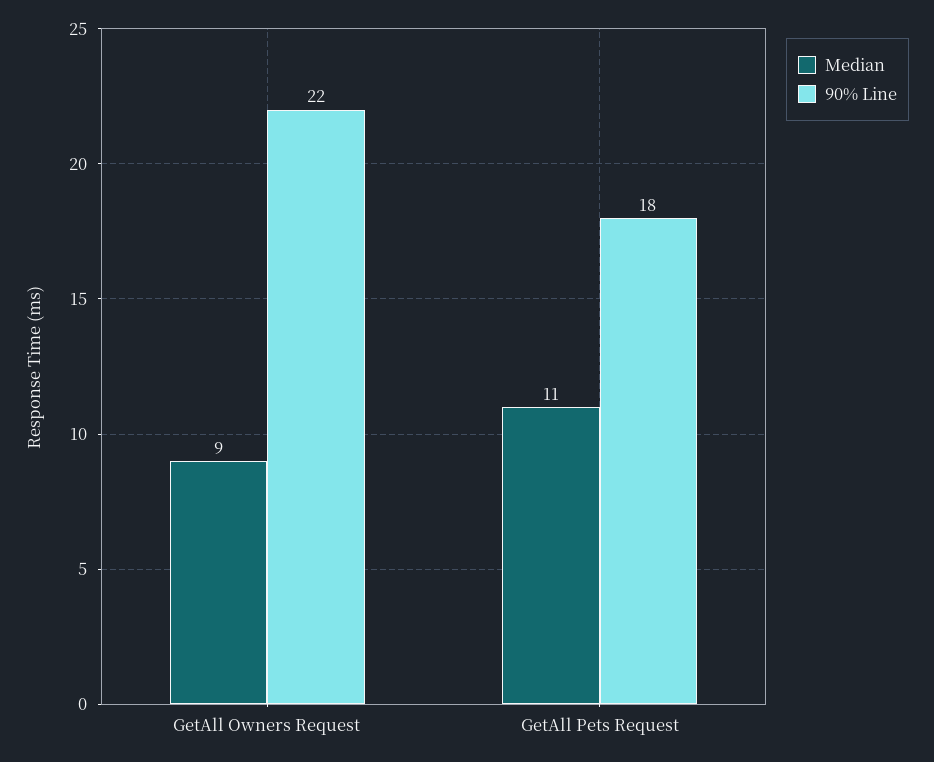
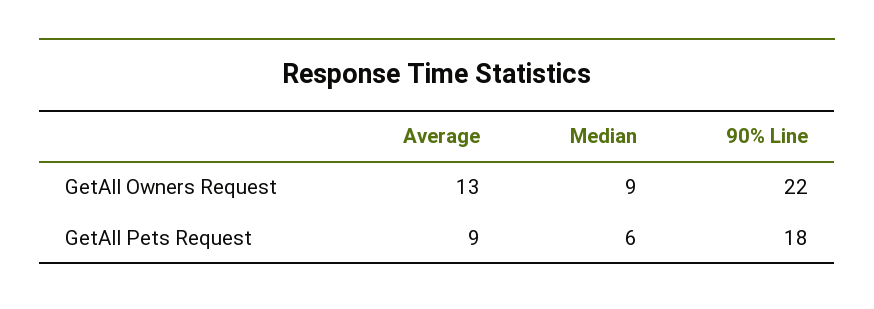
  {
    "Median": {
      "GetAll Owners Request": 9,
-     "GetAll Pets Request": 11
+     "GetAll Pets Request": 6
    },
    "90% Line": {
      "GetAll Owners Request": 22,
      "GetAll Pets Request": 18
-   }
+   },
+   "Average": {
+     "GetAll Owners Request": 13,
+     "GetAll Pets Request": 9
+   }
  }

